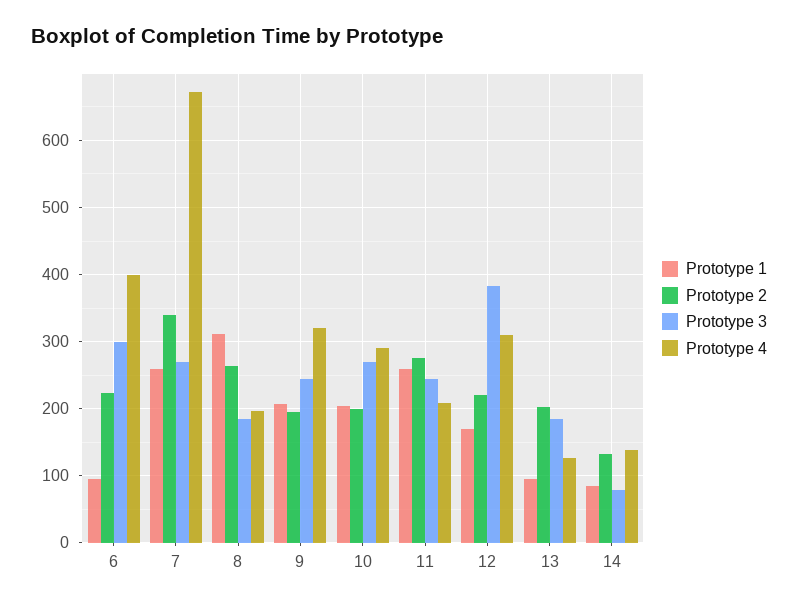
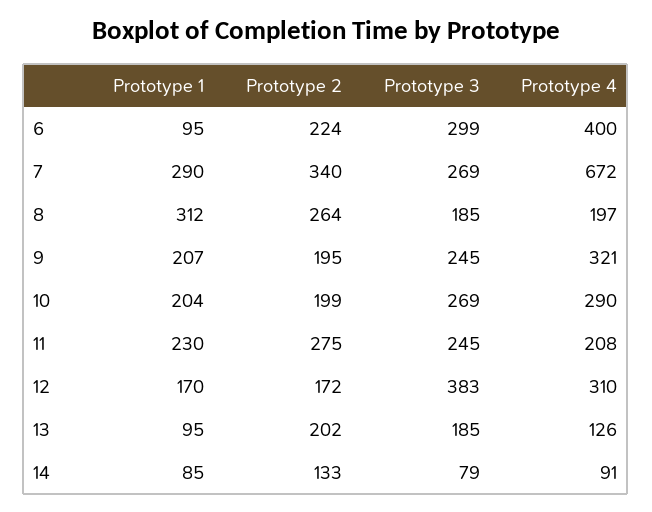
  {
    "Prototype 1": {
      "6": 95,
-     "7": 260,
+     "7": 290,
      "8": 312,
      "9": 207,
      "10": 204,
-     "11": 260,
+     "11": 230,
      "12": 170,
      "13": 95,
      "14": 85
    },
    "Prototype 2": {
      "6": 224,
      "7": 340,
      "8": 264,
      "9": 195,
      "10": 199,
      "11": 275,
-     "12": 220,
+     "12": 172,
      "13": 202,
      "14": 133
    },
    "Prototype 3": {
      "6": 299,
      "7": 269,
      "8": 185,
      "9": 245,
      "10": 269,
      "11": 245,
      "12": 383,
      "13": 185,
      "14": 79
    },
    "Prototype 4": {
      "6": 400,
      "7": 672,
      "8": 197,
      "9": 321,
      "10": 290,
      "11": 208,
      "12": 310,
      "13": 126,
-     "14": 140
+     "14": 91
    }
  }

